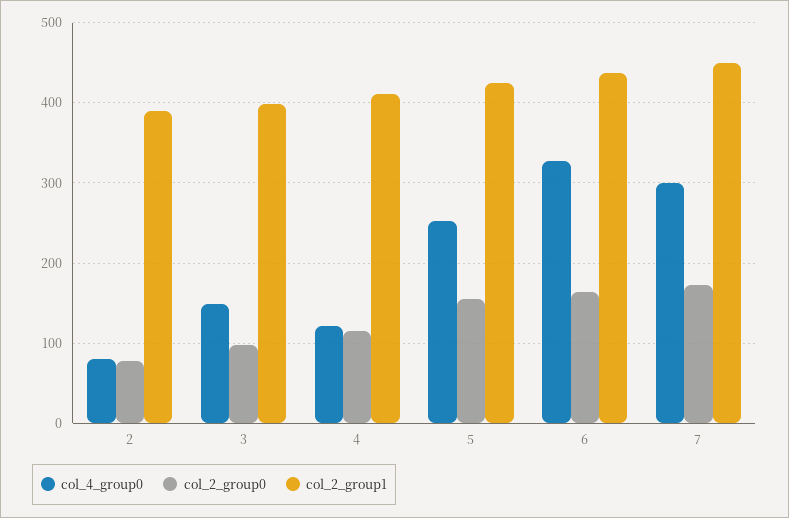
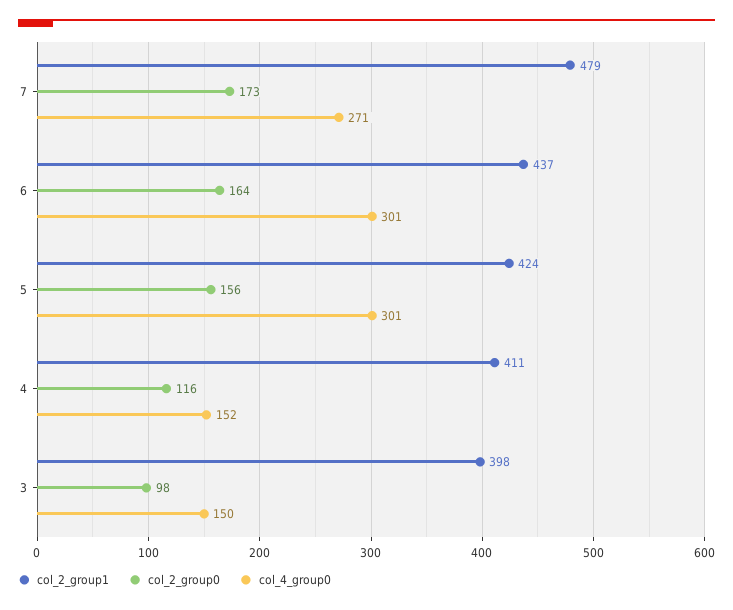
  {
    "col_4_group0": {
-     "2": 80,
      "3": 150,
-     "4": 120,
+     "4": 152,
-     "5": 250,
+     "5": 301,
-     "6": 330,
+     "6": 301,
-     "7": 300
+     "7": 271
    },
    "col_2_group0": {
-     "2": 80,
      "3": 98,
      "4": 116,
      "5": 156,
      "6": 164,
      "7": 173
    },
    "col_2_group1": {
-     "2": 390,
      "3": 398,
      "4": 411,
      "5": 424,
      "6": 437,
-     "7": 450
+     "7": 479
    }
  }

